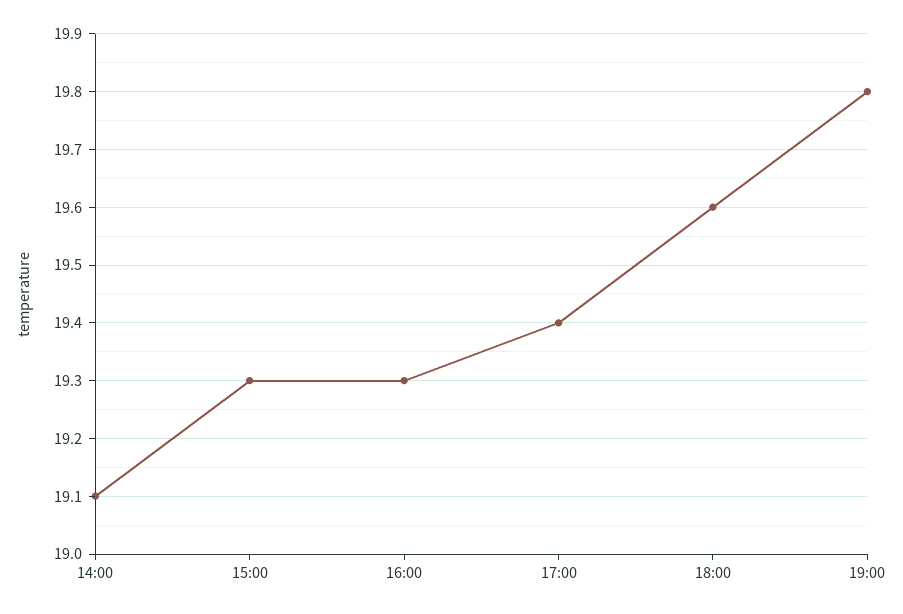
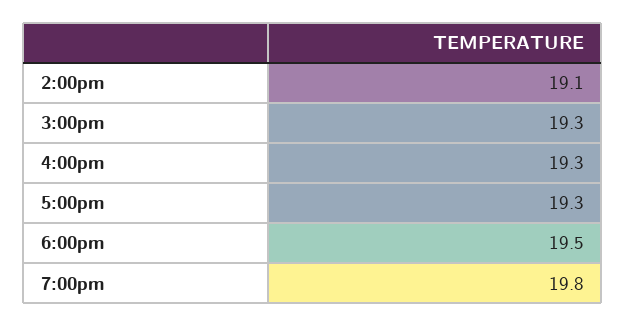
  {
    "14:00": 19.1,
    "15:00": 19.3,
    "16:00": 19.3,
-   "17:00": 19.4,
+   "17:00": 19.3,
-   "18:00": 19.6,
+   "18:00": 19.5,
    "19:00": 19.8
  }

